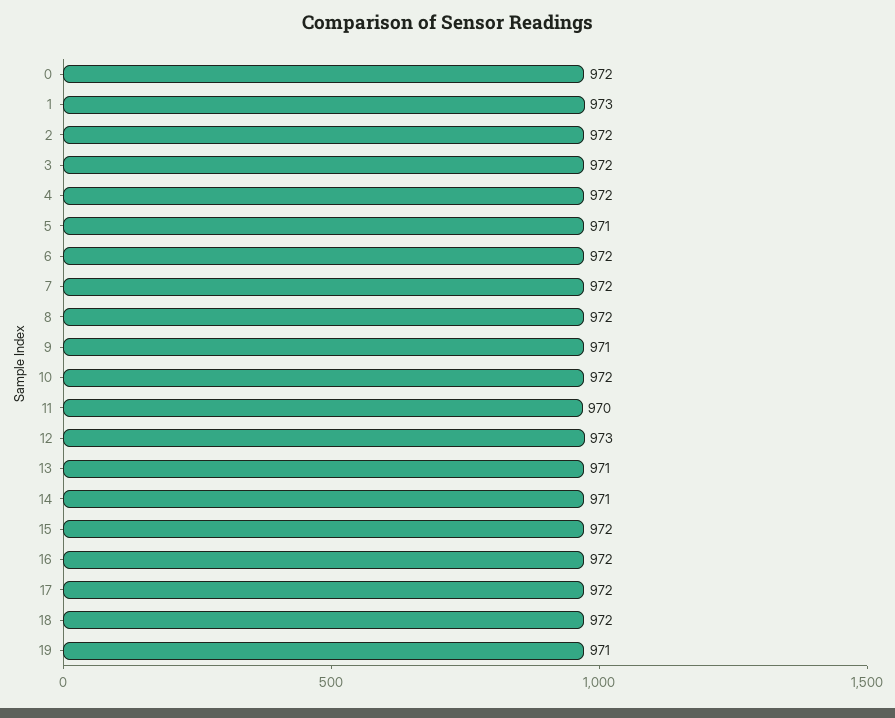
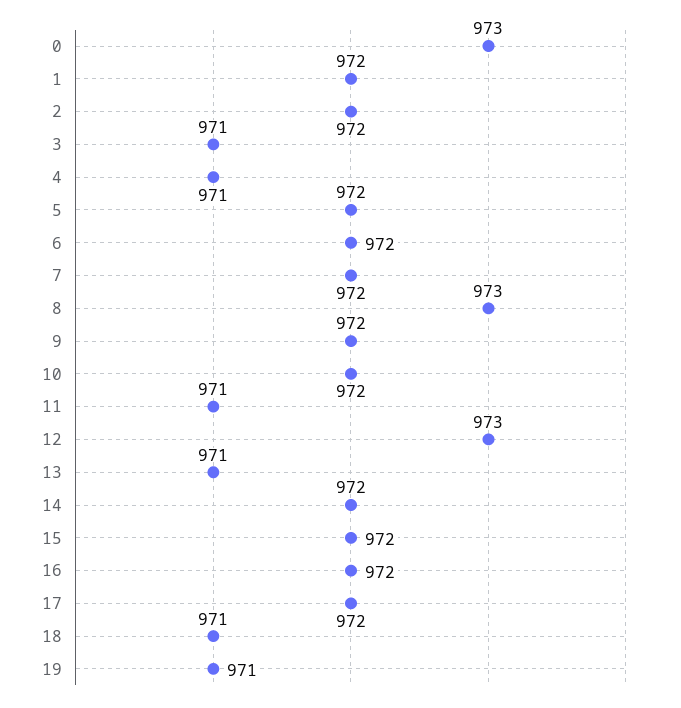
  {
-   "0": 972,
+   "0": 973,
-   "1": 973,
+   "1": 972,
    "2": 972,
-   "3": 972,
+   "3": 971,
-   "4": 972,
+   "4": 971,
-   "5": 971,
+   "5": 972,
    "6": 972,
    "7": 972,
-   "8": 972,
+   "8": 973,
-   "9": 971,
+   "9": 972,
    "10": 972,
-   "11": 970,
+   "11": 971,
    "12": 973,
    "13": 971,
-   "14": 971,
+   "14": 972,
    "15": 972,
    "16": 972,
    "17": 972,
-   "18": 972,
+   "18": 971,
    "19": 971
  }

